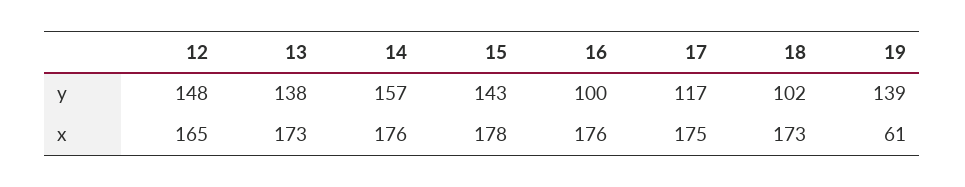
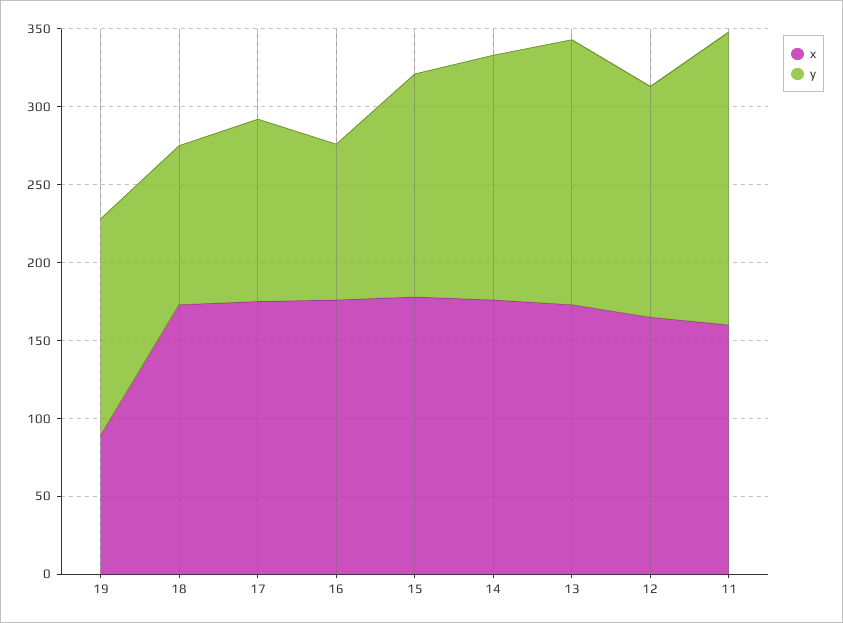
  {
    "y": {
      "12": 148,
-     "13": 138,
+     "13": 170,
      "14": 157,
      "15": 143,
      "16": 100,
      "17": 117,
      "18": 102,
-     "19": 139
+     "19": 139,
+     "11": 190
    },
    "x": {
      "12": 165,
      "13": 173,
      "14": 176,
      "15": 178,
      "16": 176,
      "17": 175,
      "18": 173,
-     "19": 61
+     "19": 90,
+     "11": 160
    }
  }

